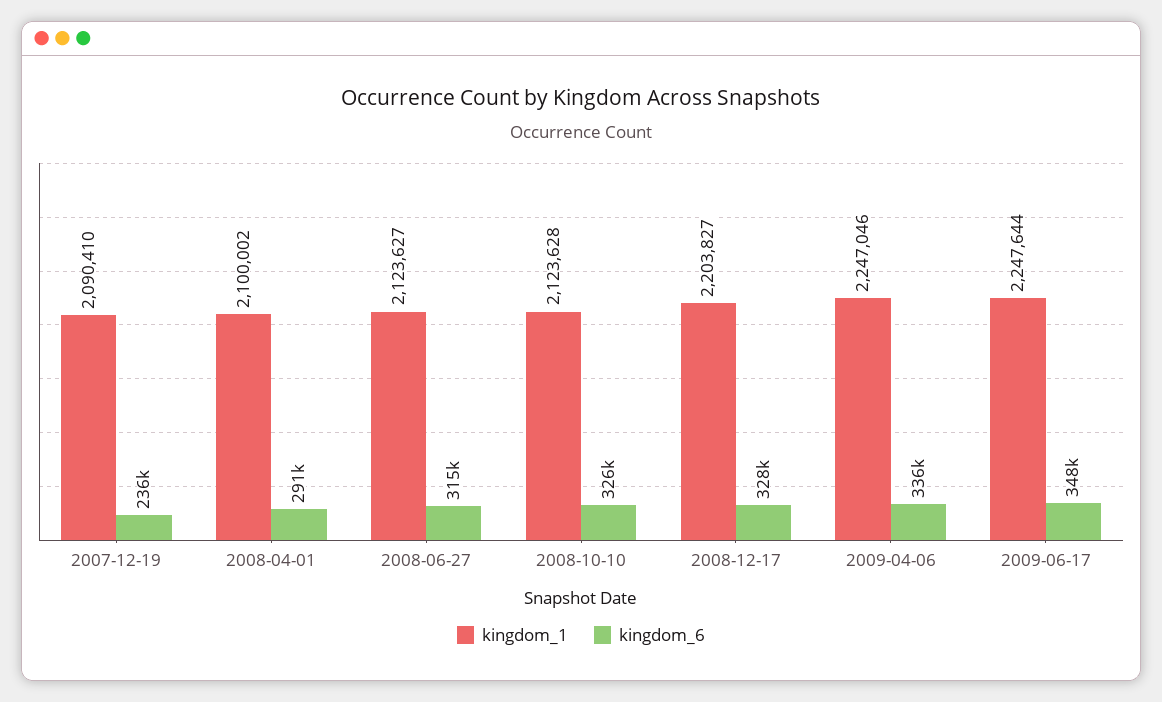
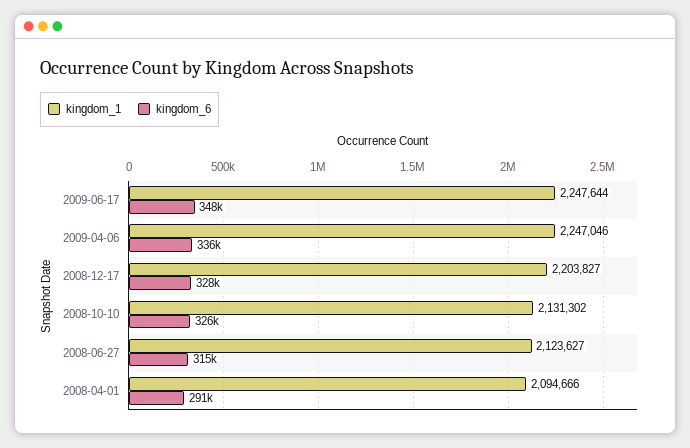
  {
    "kingdom_1": {
-     "2007-12-19": 2090410,
-     "2008-04-01": 2100002,
+     "2008-04-01": 2094666,
      "2008-06-27": 2123627,
-     "2008-10-10": 2123628,
+     "2008-10-10": 2131302,
      "2008-12-17": 2203827,
      "2009-04-06": 2247046,
      "2009-06-17": 2247644
    },
    "kingdom_6": {
-     "2007-12-19": 236000,
      "2008-04-01": 291000,
      "2008-06-27": 315000,
      "2008-10-10": 326000,
      "2008-12-17": 328000,
      "2009-04-06": 336000,
      "2009-06-17": 348000
    }
  }

